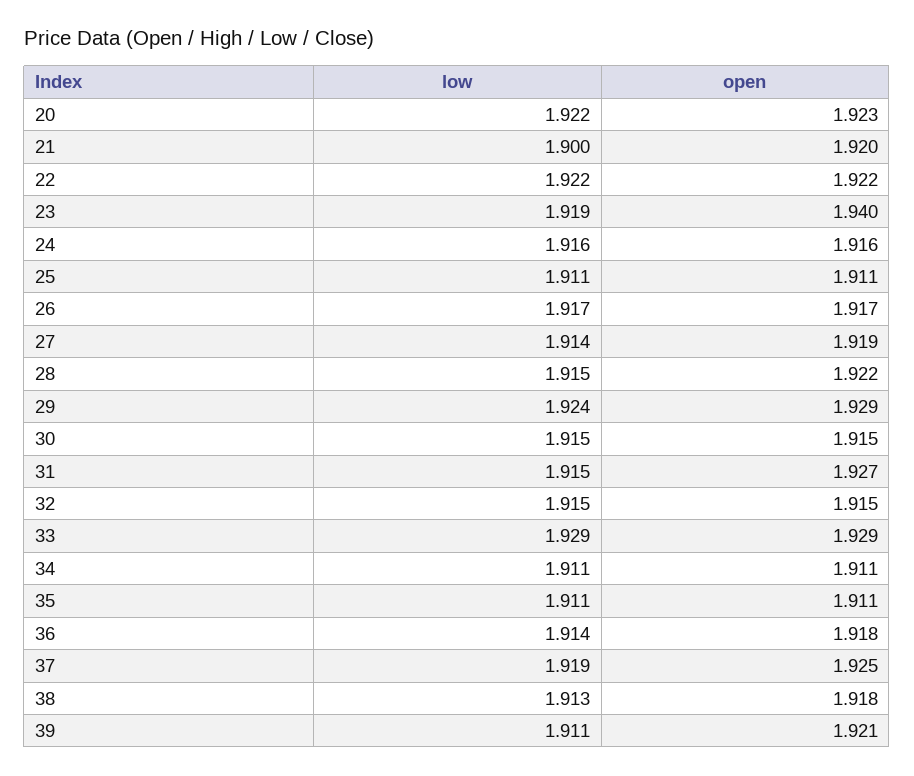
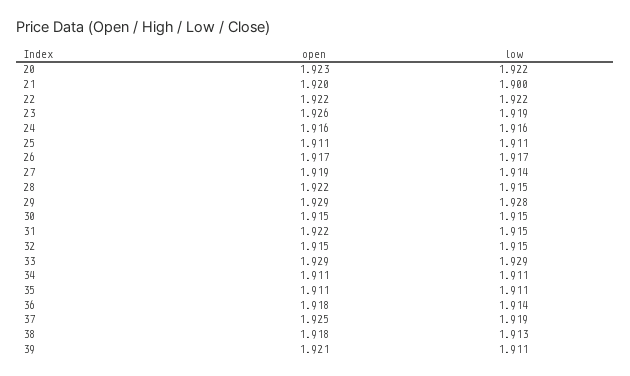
  {
    "low": {
      "20": 1.922,
      "21": 1.9,
      "22": 1.922,
      "23": 1.919,
      "24": 1.916,
      "25": 1.911,
      "26": 1.917,
      "27": 1.914,
      "28": 1.915,
-     "29": 1.924,
+     "29": 1.928,
      "30": 1.915,
      "31": 1.915,
      "32": 1.915,
      "33": 1.929,
      "34": 1.911,
      "35": 1.911,
      "36": 1.914,
      "37": 1.919,
      "38": 1.913,
      "39": 1.911
    },
    "open": {
      "20": 1.923,
      "21": 1.92,
      "22": 1.922,
-     "23": 1.94,
+     "23": 1.926,
      "24": 1.916,
      "25": 1.911,
      "26": 1.917,
      "27": 1.919,
      "28": 1.922,
      "29": 1.929,
      "30": 1.915,
-     "31": 1.927,
+     "31": 1.922,
      "32": 1.915,
      "33": 1.929,
      "34": 1.911,
      "35": 1.911,
      "36": 1.918,
      "37": 1.925,
      "38": 1.918,
      "39": 1.921
    }
  }

